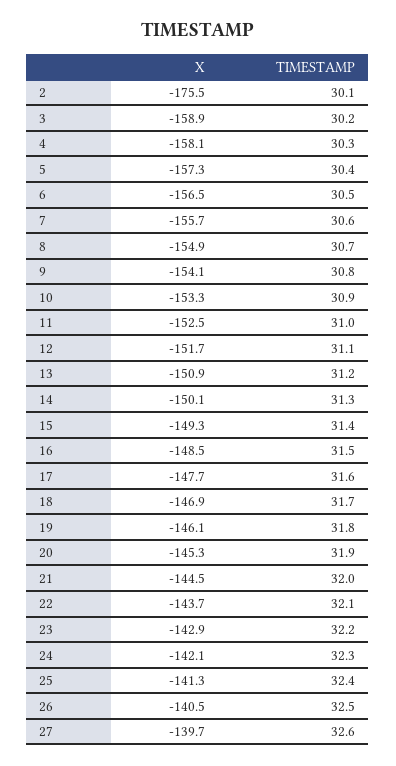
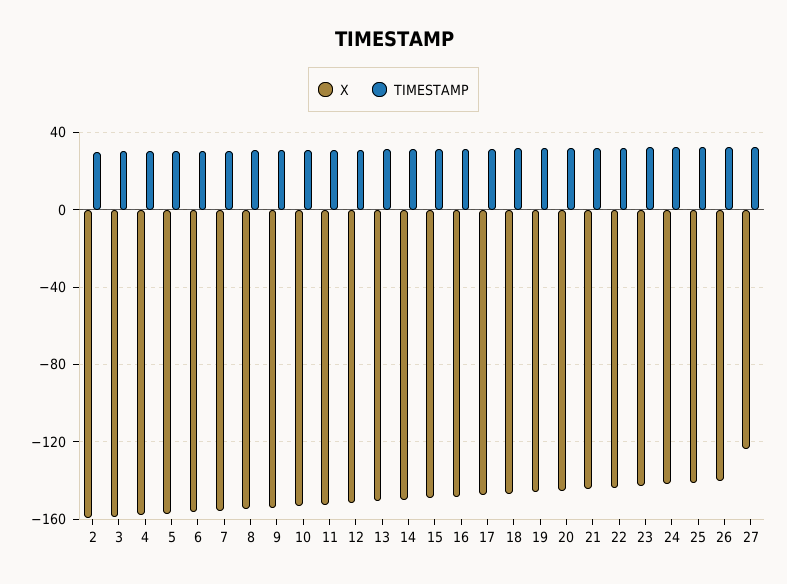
  {
    "X": {
-     "2": -175.5,
+     "2": -160,
      "3": -158.9,
      "4": -158.1,
      "5": -157.3,
      "6": -156.5,
      "7": -155.7,
      "8": -154.9,
      "9": -154.1,
      "10": -153.3,
      "11": -152.5,
      "12": -151.7,
      "13": -150.9,
      "14": -150.1,
      "15": -149.3,
      "16": -148.5,
      "17": -147.7,
      "18": -146.9,
      "19": -146.1,
      "20": -145.3,
      "21": -144.5,
      "22": -143.7,
      "23": -142.9,
      "24": -142.1,
      "25": -141.3,
      "26": -140.5,
-     "27": -139.7
+     "27": -125
    },
    "TIMESTAMP": {
      "2": 30.1,
      "3": 30.2,
      "4": 30.3,
      "5": 30.4,
      "6": 30.5,
      "7": 30.6,
      "8": 30.7,
      "9": 30.8,
      "10": 30.9,
      "11": 31,
      "12": 31.1,
      "13": 31.2,
      "14": 31.3,
      "15": 31.4,
      "16": 31.5,
      "17": 31.6,
      "18": 31.7,
      "19": 31.8,
      "20": 31.9,
      "21": 32,
      "22": 32.1,
      "23": 32.2,
      "24": 32.3,
      "25": 32.4,
      "26": 32.5,
      "27": 32.6
    }
  }

